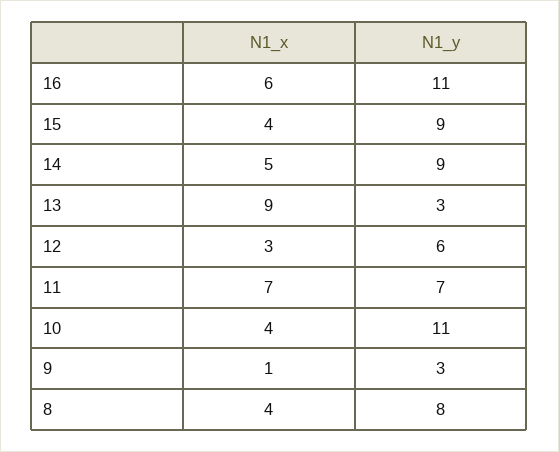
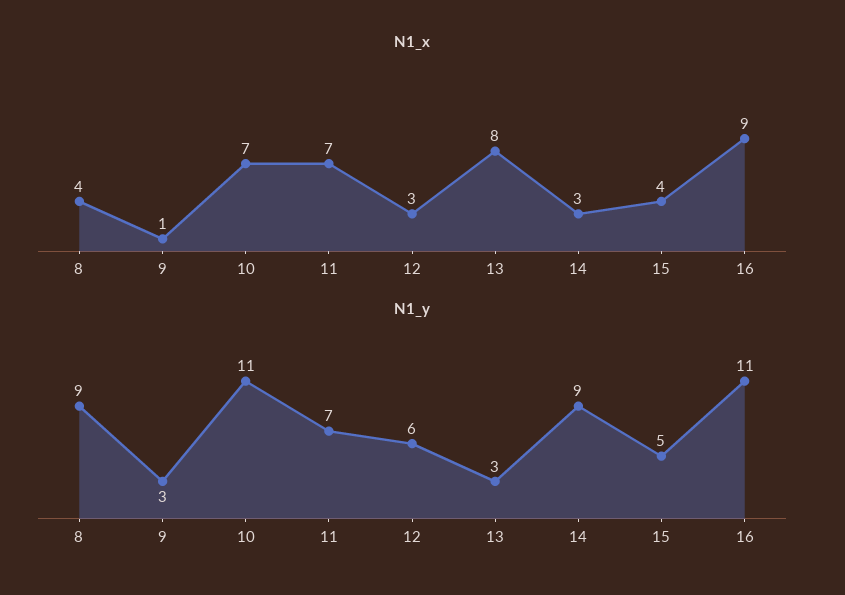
  {
    "N1_x": {
-     "16": 6,
+     "16": 9,
      "15": 4,
-     "14": 5,
+     "14": 3,
-     "13": 9,
+     "13": 8,
      "12": 3,
      "11": 7,
-     "10": 4,
+     "10": 7,
      "9": 1,
      "8": 4
    },
    "N1_y": {
      "16": 11,
-     "15": 9,
+     "15": 5,
      "14": 9,
      "13": 3,
      "12": 6,
      "11": 7,
      "10": 11,
      "9": 3,
-     "8": 8
+     "8": 9
    }
  }

